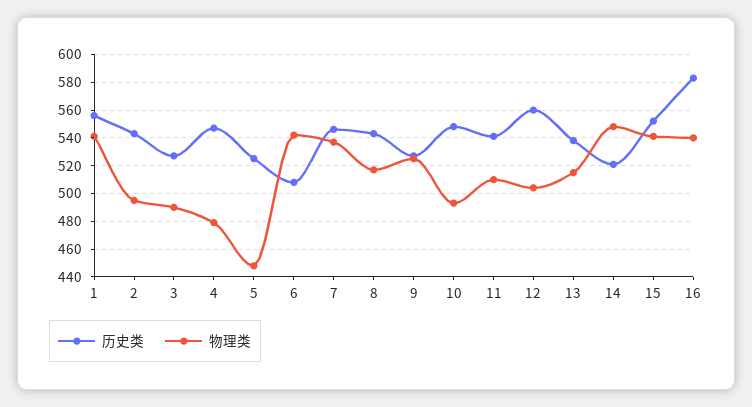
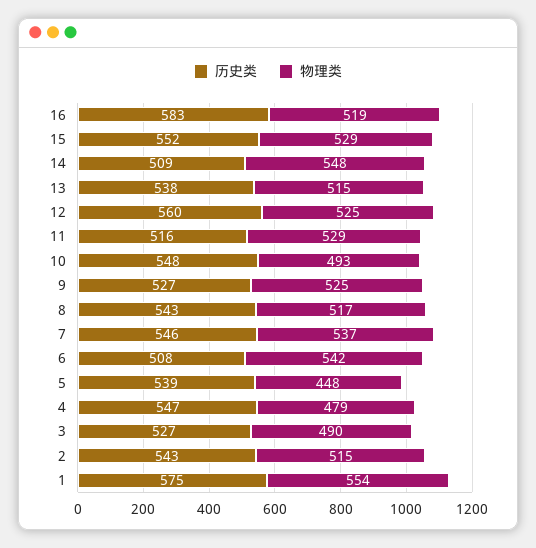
  {
    "历史类": {
-     "1": 555,
+     "1": 575,
      "2": 543,
      "3": 527,
      "4": 547,
-     "5": 525,
+     "5": 539,
      "6": 508,
      "7": 546,
      "8": 543,
      "9": 527,
      "10": 548,
-     "11": 540,
+     "11": 516,
      "12": 560,
      "13": 538,
-     "14": 520,
+     "14": 509,
      "15": 552,
      "16": 583
    },
    "物理类": {
-     "1": 540,
+     "1": 554,
-     "2": 495,
+     "2": 515,
      "3": 490,
      "4": 479,
      "5": 448,
      "6": 542,
      "7": 537,
      "8": 517,
      "9": 525,
      "10": 493,
-     "11": 510,
+     "11": 529,
-     "12": 505,
+     "12": 525,
      "13": 515,
      "14": 548,
-     "15": 540,
+     "15": 529,
-     "16": 540
+     "16": 519
    }
  }

